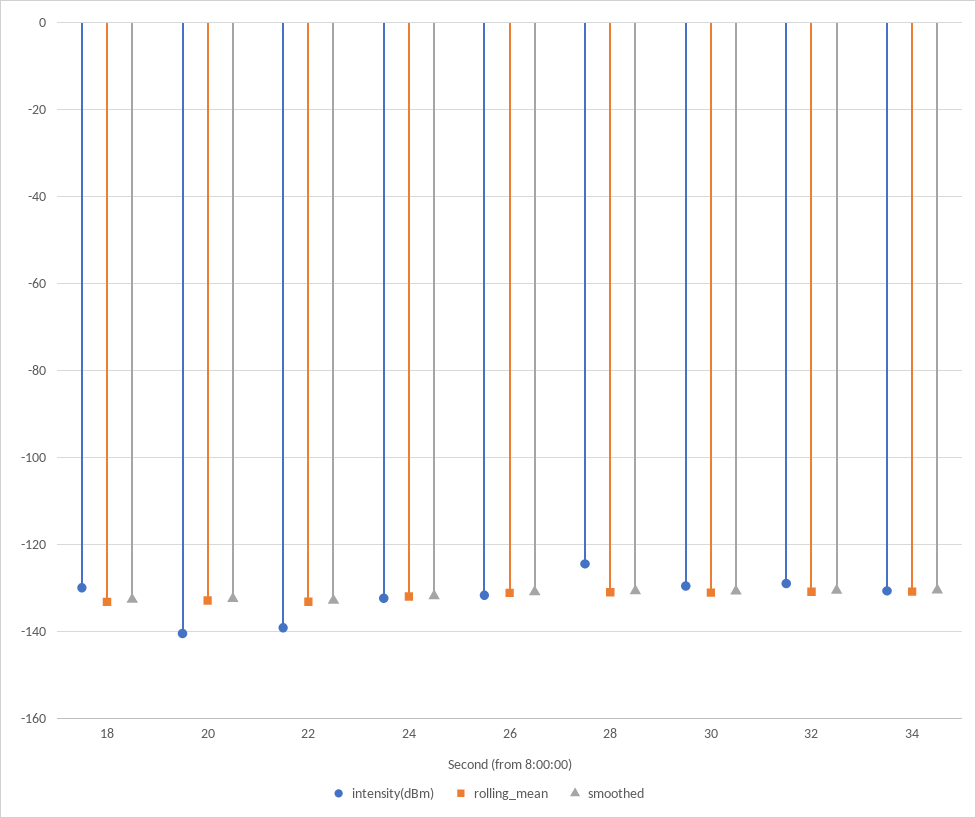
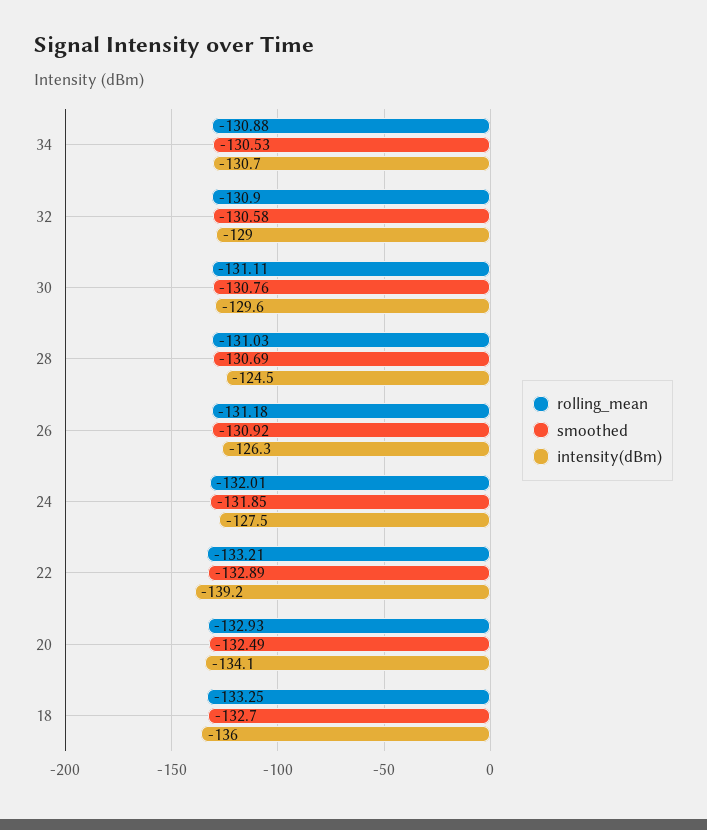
  {
    "intensity(dBm)": {
-     "18": -130,
+     "18": -136,
-     "20": -140,
+     "20": -134.1,
      "22": -139.2,
-     "24": -132,
+     "24": -127.5,
-     "26": -132,
+     "26": -126.3,
      "28": -124.5,
      "30": -129.6,
      "32": -129,
      "34": -130.7
    },
    "rolling_mean": {
      "18": -133.25,
      "20": -132.93,
      "22": -133.21,
      "24": -132.01,
      "26": -131.18,
      "28": -131.03,
      "30": -131.11,
      "32": -130.9,
      "34": -130.88
    },
    "smoothed": {
      "18": -132.7,
      "20": -132.49,
      "22": -132.89,
      "24": -131.85,
      "26": -130.92,
      "28": -130.69,
      "30": -130.76,
      "32": -130.58,
      "34": -130.53
    }
  }

